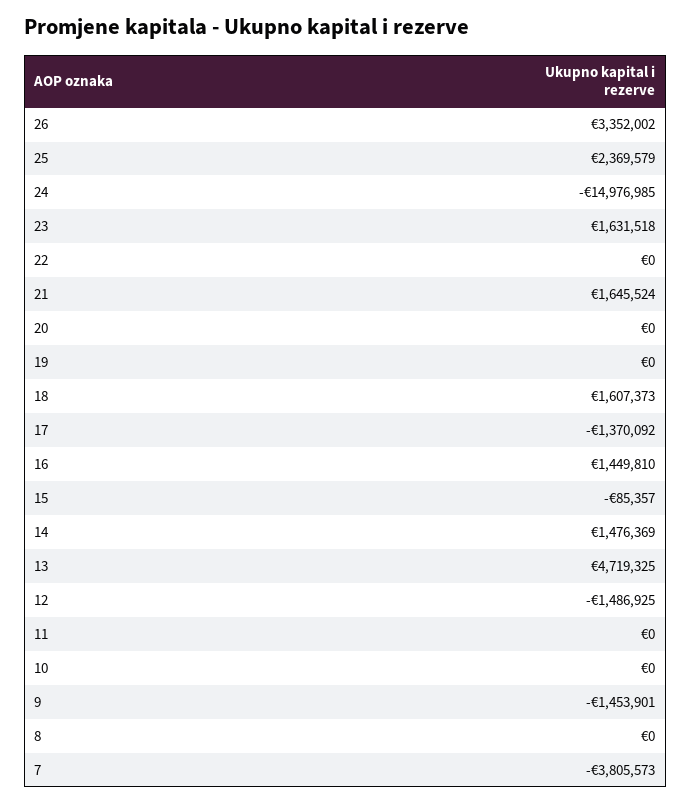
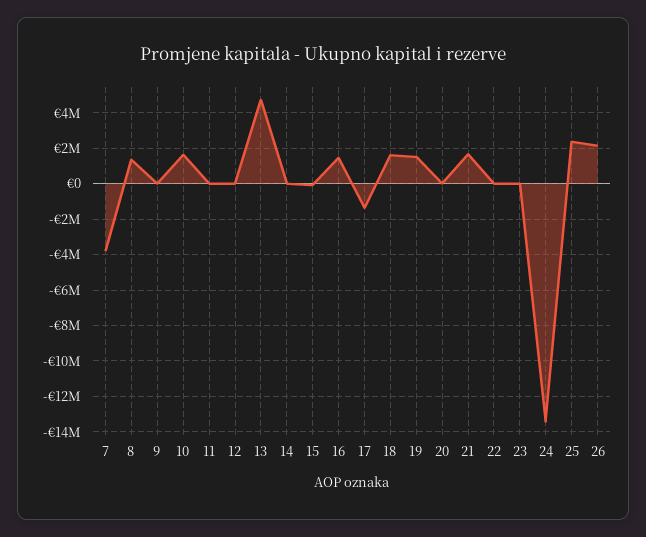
  {
-   "26": 3352002,
+   "26": 2000000,
    "25": 2369579,
-   "24": -14976985,
+   "24": -13500000,
-   "23": 1631518,
+   "23": 0,
    "22": 0,
    "21": 1645524,
    "20": 0,
-   "19": 0,
+   "19": 1500000,
    "18": 1607373,
    "17": -1370092,
    "16": 1449810,
    "15": -85357,
-   "14": 1476369,
+   "14": 0,
    "13": 4719325,
-   "12": -1486925,
+   "12": 0,
    "11": 0,
-   "10": 0,
+   "10": 1500000,
-   "9": -1453901,
+   "9": 0,
-   "8": 0,
+   "8": 1500000,
    "7": -3805573
  }

